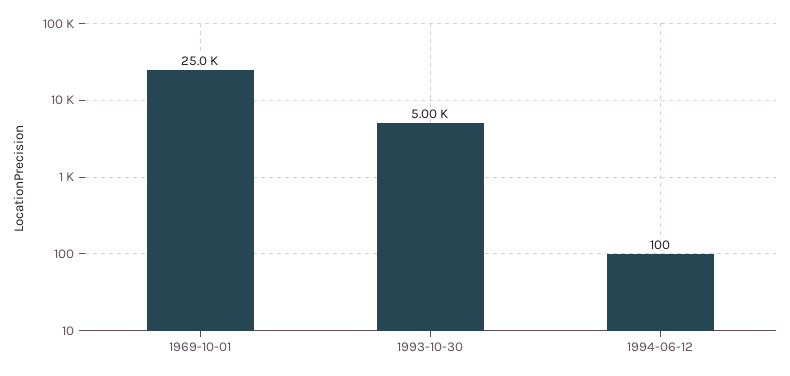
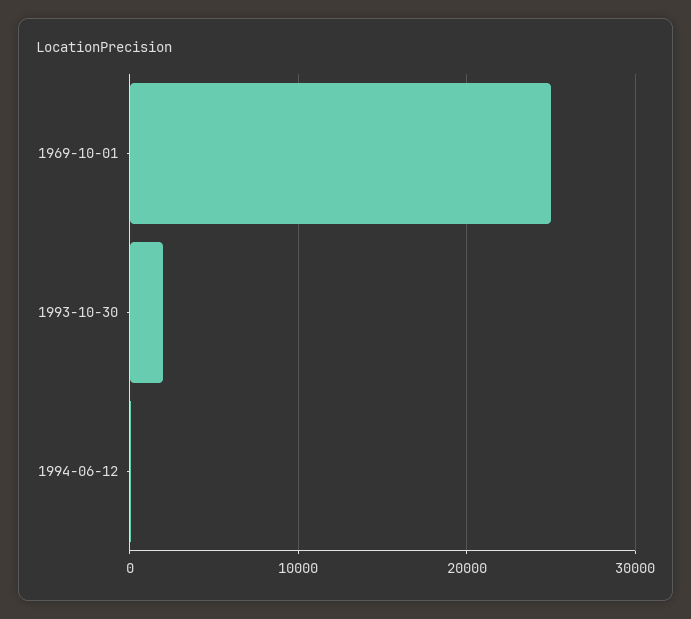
  {
    "1969-10-01": 25000,
-   "1993-10-30": 5000,
+   "1993-10-30": 2000,
    "1994-06-12": 100
  }

